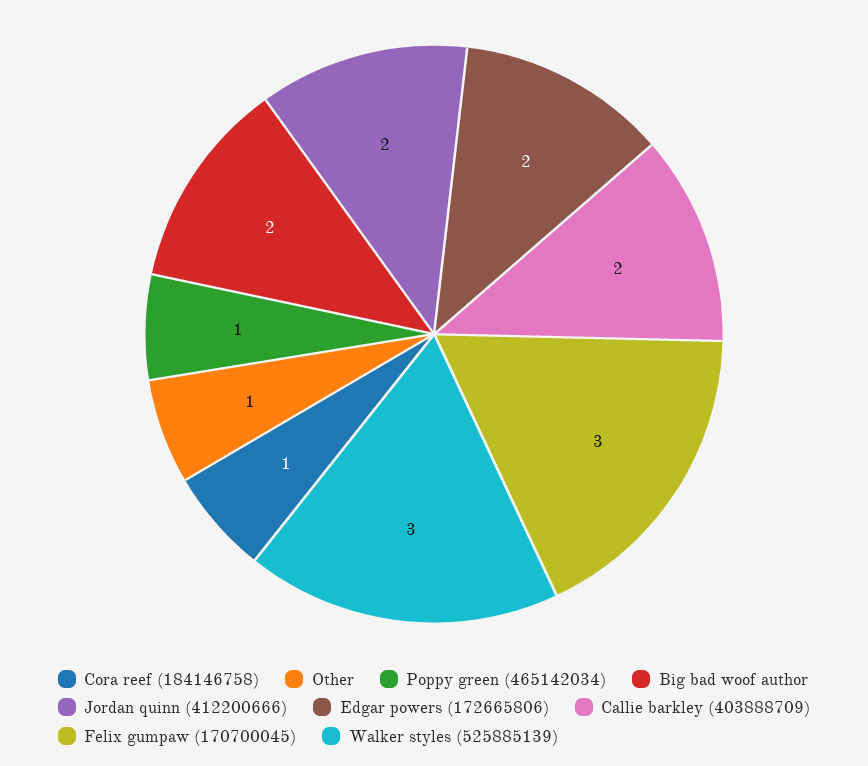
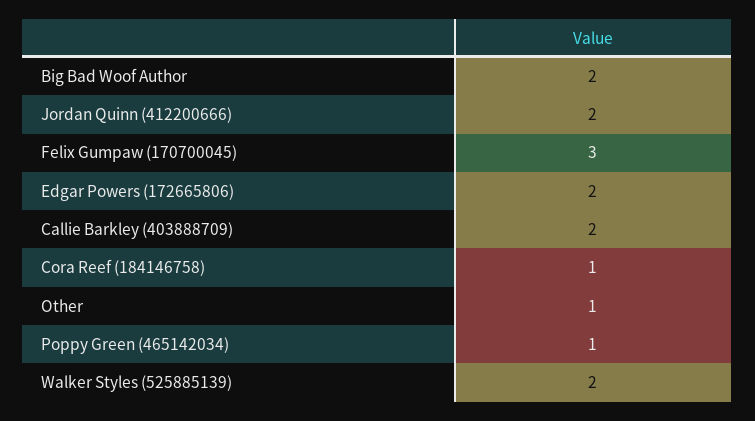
  {
    "Cora reef (184146758)": 1,
    "Other": 1,
    "Poppy green (465142034)": 1,
    "Big bad woof author": 2,
    "Jordan quinn (412200666)": 2,
    "Edgar powers (172665806)": 2,
    "Callie barkley (403888709)": 2,
    "Felix gumpaw (170700045)": 3,
-   "Walker styles (525885139)": 3
+   "Walker styles (525885139)": 2
  }

